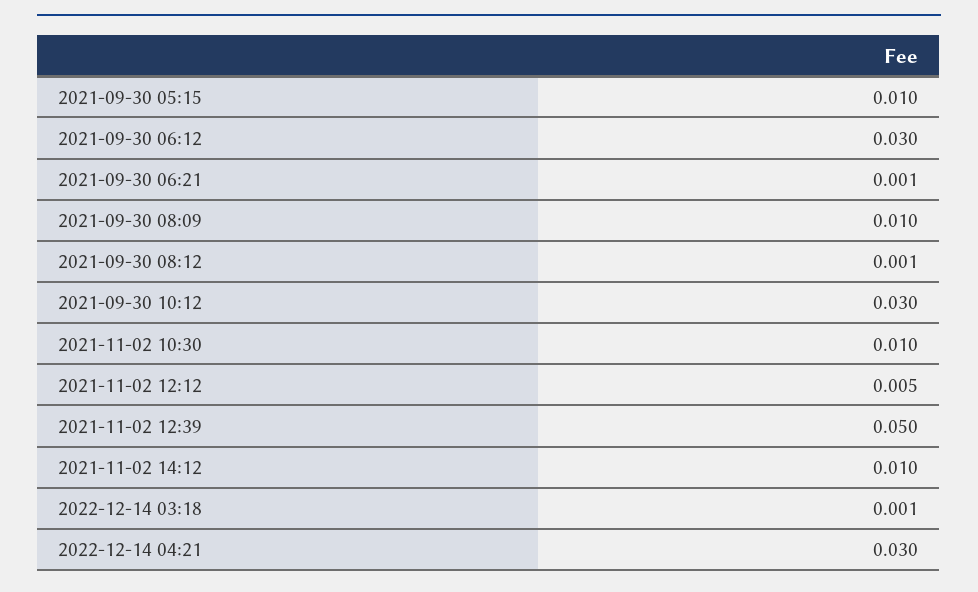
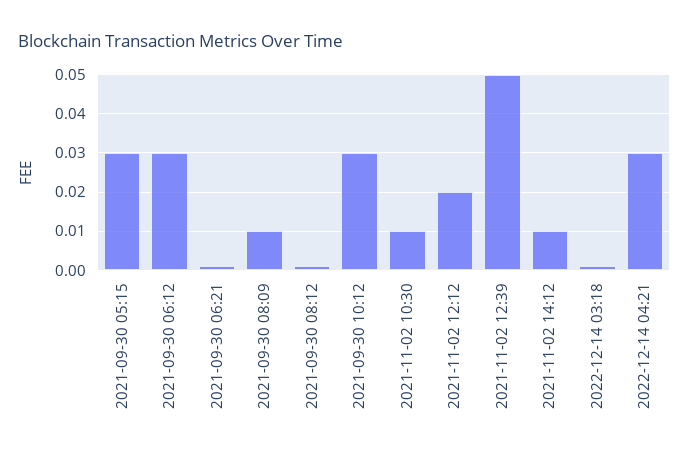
  {
-   "2021-09-30 05:15": 0.01,
+   "2021-09-30 05:15": 0.03,
    "2021-09-30 06:12": 0.03,
    "2021-09-30 06:21": 0.001,
    "2021-09-30 08:09": 0.01,
    "2021-09-30 08:12": 0.001,
    "2021-09-30 10:12": 0.03,
    "2021-11-02 10:30": 0.01,
-   "2021-11-02 12:12": 0.005,
+   "2021-11-02 12:12": 0.02,
    "2021-11-02 12:39": 0.05,
    "2021-11-02 14:12": 0.01,
    "2022-12-14 03:18": 0.001,
    "2022-12-14 04:21": 0.03
  }

